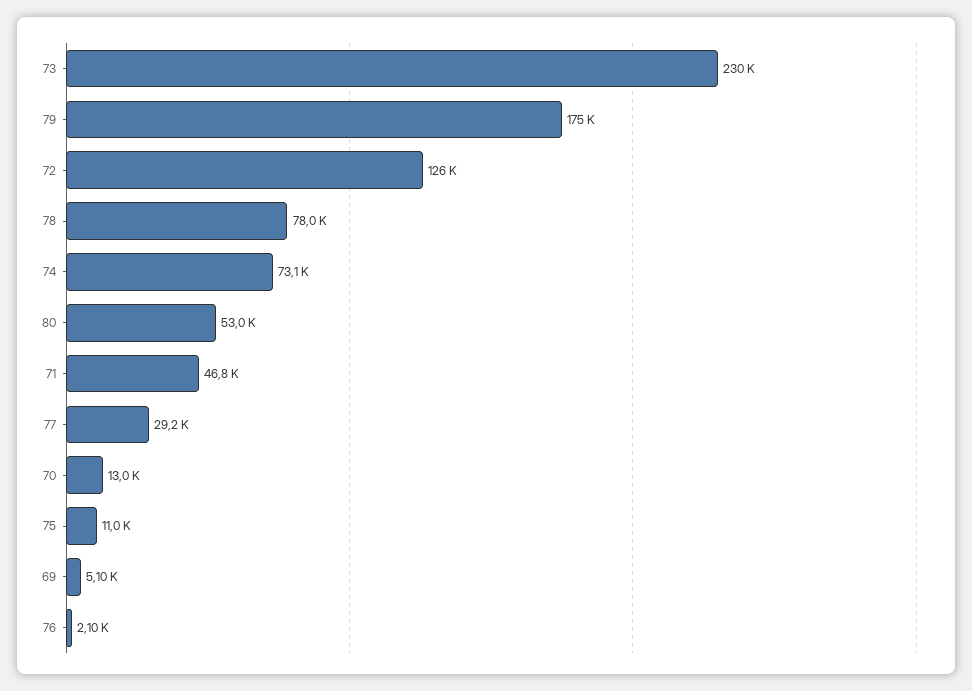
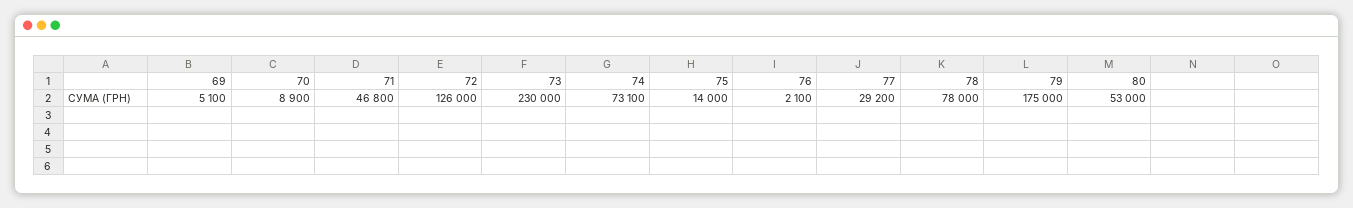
  {
    "73": 230000,
    "79": 175000,
    "72": 126000,
    "78": 78000,
    "74": 73100,
    "80": 53000,
    "71": 46800,
    "77": 29200,
-   "70": 13000,
+   "70": 8900,
-   "75": 11000,
+   "75": 14000,
    "69": 5100,
    "76": 2100
  }

